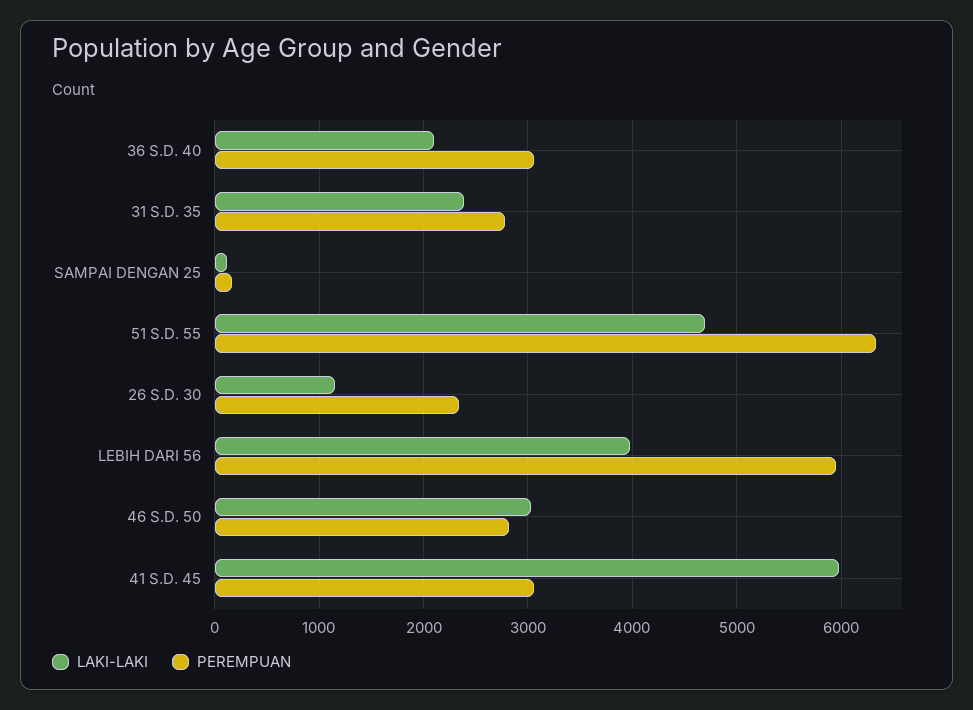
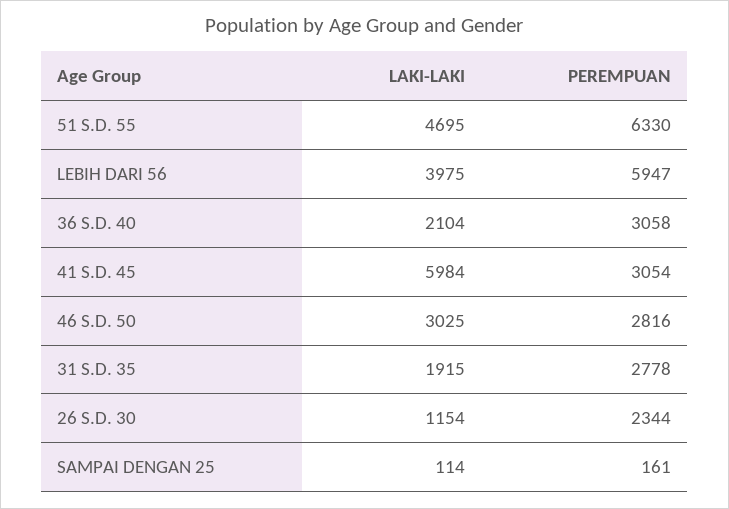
  {
    "LAKI-LAKI": {
      "36 S.D. 40": 2104,
-     "31 S.D. 35": 2400,
+     "31 S.D. 35": 1915,
      "SAMPAI DENGAN 25": 114,
      "51 S.D. 55": 4695,
      "26 S.D. 30": 1154,
      "LEBIH DARI 56": 3975,
      "46 S.D. 50": 3025,
      "41 S.D. 45": 5984
    },
    "PEREMPUAN": {
      "36 S.D. 40": 3058,
      "31 S.D. 35": 2778,
      "SAMPAI DENGAN 25": 161,
      "51 S.D. 55": 6330,
      "26 S.D. 30": 2344,
      "LEBIH DARI 56": 5947,
      "46 S.D. 50": 2816,
      "41 S.D. 45": 3054
    }
  }

